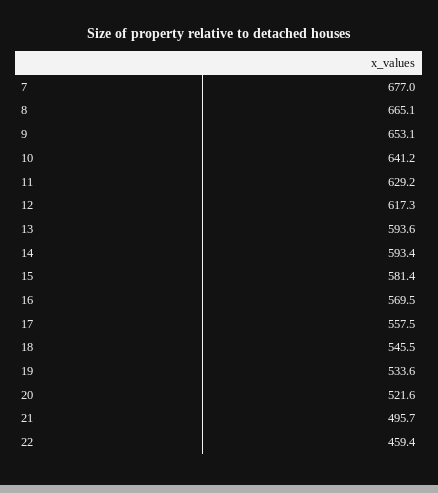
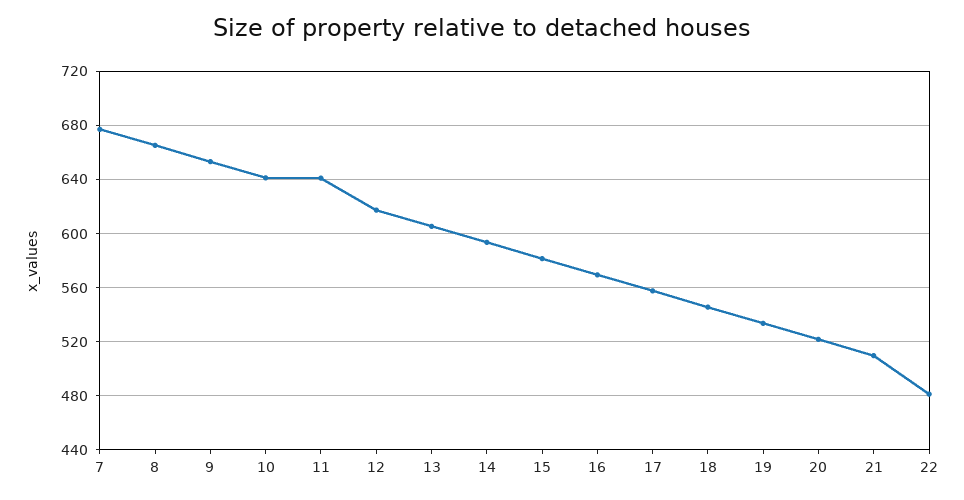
  {
    "7": 677,
    "8": 665.1,
    "9": 653.1,
    "10": 641.2,
-   "11": 629.2,
+   "11": 640,
    "12": 617.3,
-   "13": 593.6,
+   "13": 605,
    "14": 593.4,
    "15": 581.4,
    "16": 569.5,
    "17": 557.5,
    "18": 545.5,
    "19": 533.6,
    "20": 521.6,
-   "21": 495.7,
+   "21": 510,
-   "22": 459.4
+   "22": 480
  }

